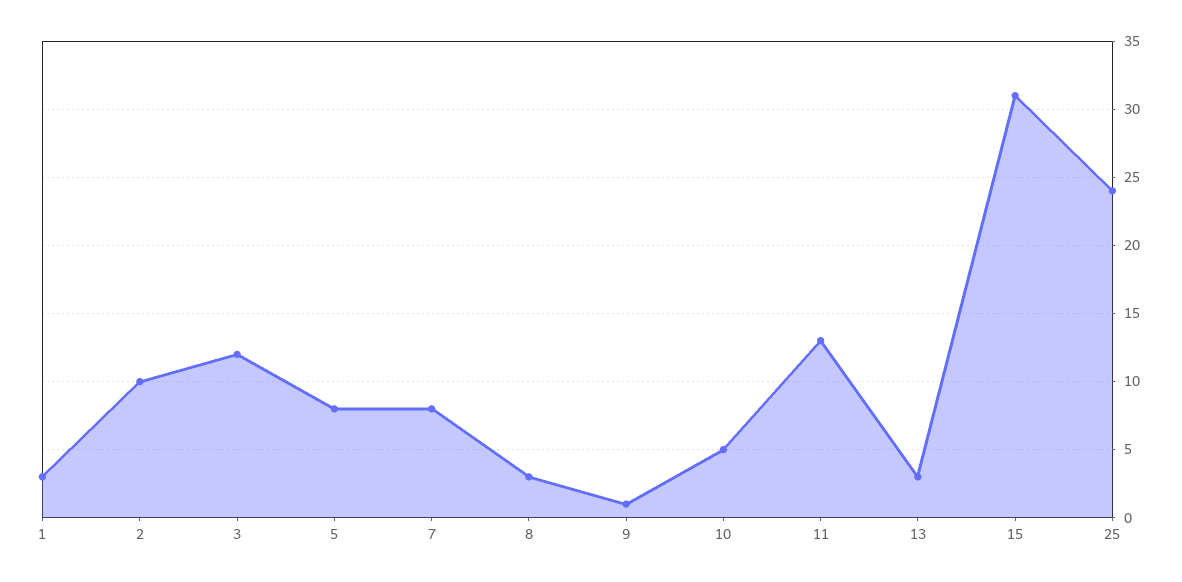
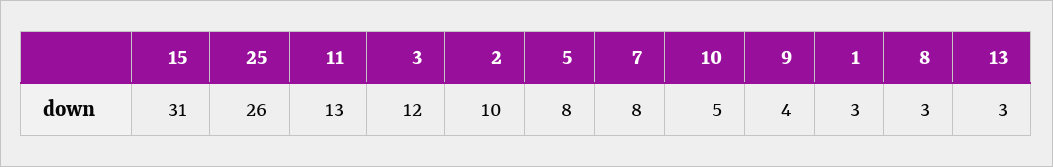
  {
    "1": 3,
    "2": 10,
    "3": 12,
    "5": 8,
    "7": 8,
    "8": 3,
-   "9": 1,
+   "9": 4,
    "10": 5,
    "11": 13,
    "13": 3,
    "15": 31,
-   "25": 24
+   "25": 26
  }

